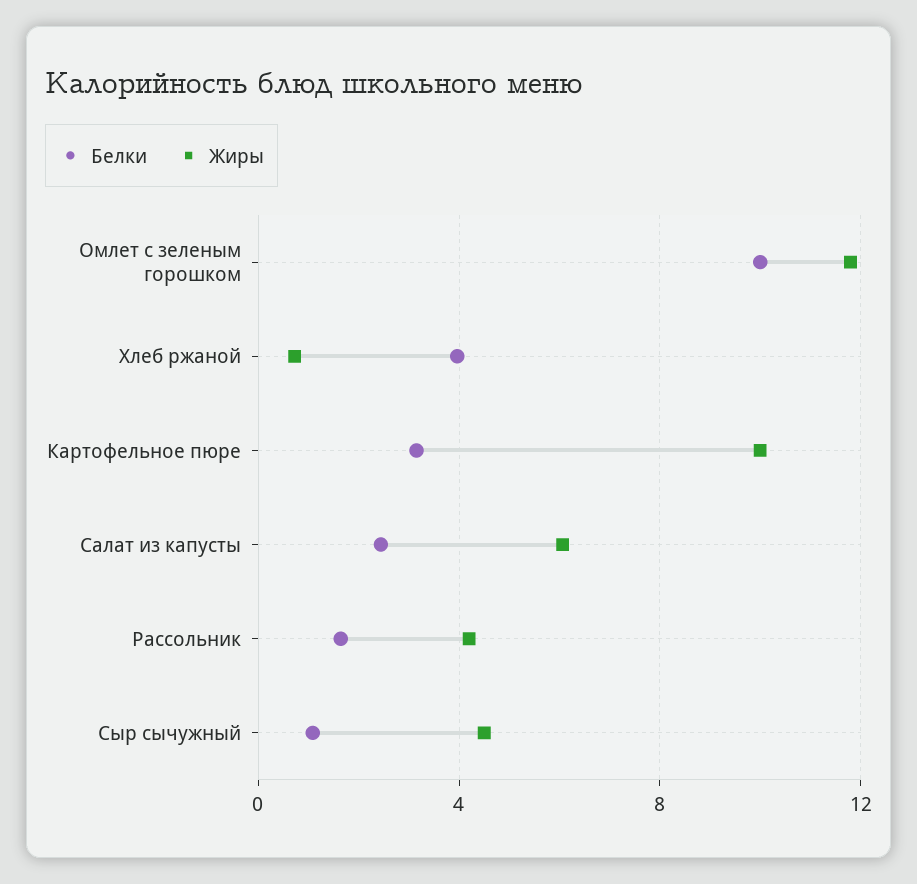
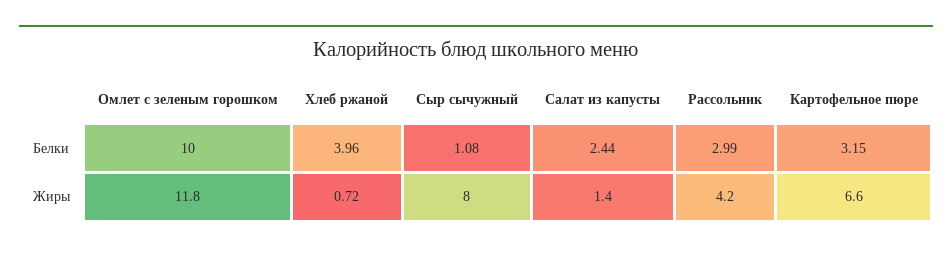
  {
    "Белки": {
      "Омлет с зеленым горошком": 10,
      "Хлеб ржаной": 3.96,
      "Картофельное пюре": 3.15,
      "Салат из капусты": 2.44,
-     "Рассольник": 1.5,
+     "Рассольник": 2.99,
      "Сыр сычужный": 1.08
    },
    "Жиры": {
      "Омлет с зеленым горошком": 11.8,
      "Хлеб ржаной": 0.72,
-     "Картофельное пюре": 10,
+     "Картофельное пюре": 6.6,
-     "Салат из капусты": 6,
+     "Салат из капусты": 1.4,
      "Рассольник": 4.2,
-     "Сыр сычужный": 4.5
+     "Сыр сычужный": 8
    }
  }

